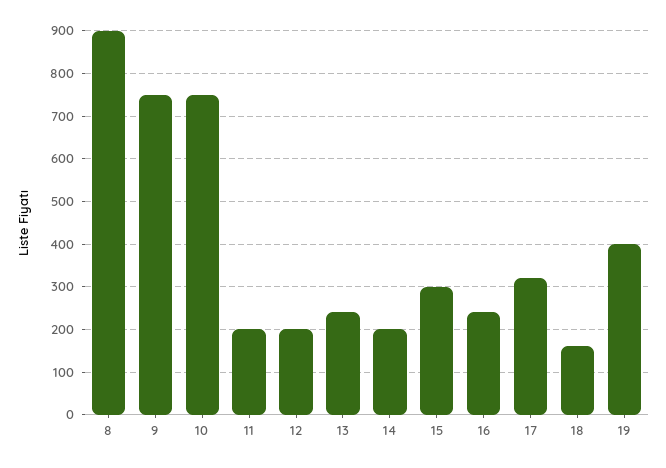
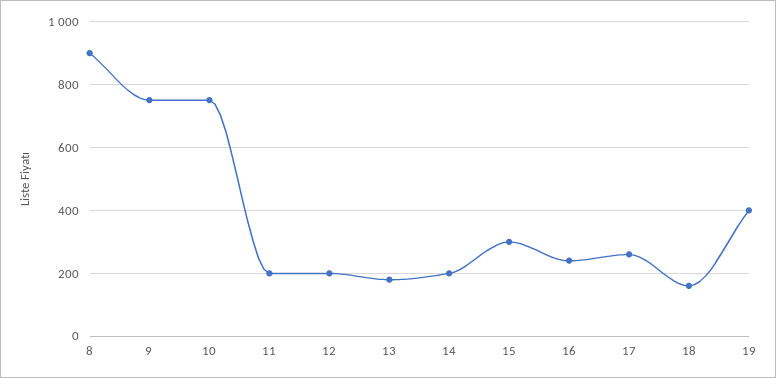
  {
    "8": 900,
    "9": 760,
    "10": 760,
    "11": 200,
    "12": 200,
-   "13": 240,
+   "13": 180,
    "14": 200,
    "15": 300,
    "16": 240,
-   "17": 320,
+   "17": 260,
    "18": 160,
    "19": 400
  }

